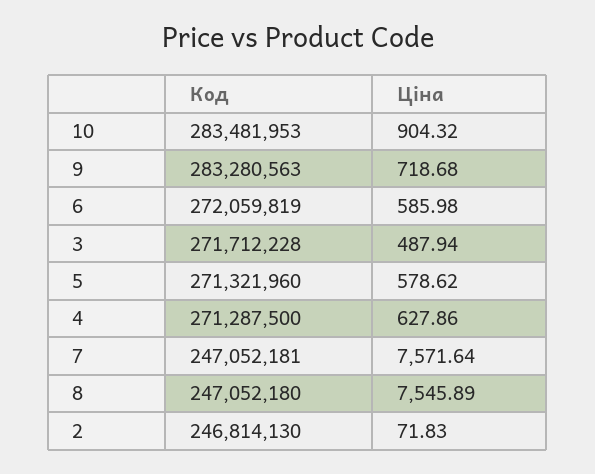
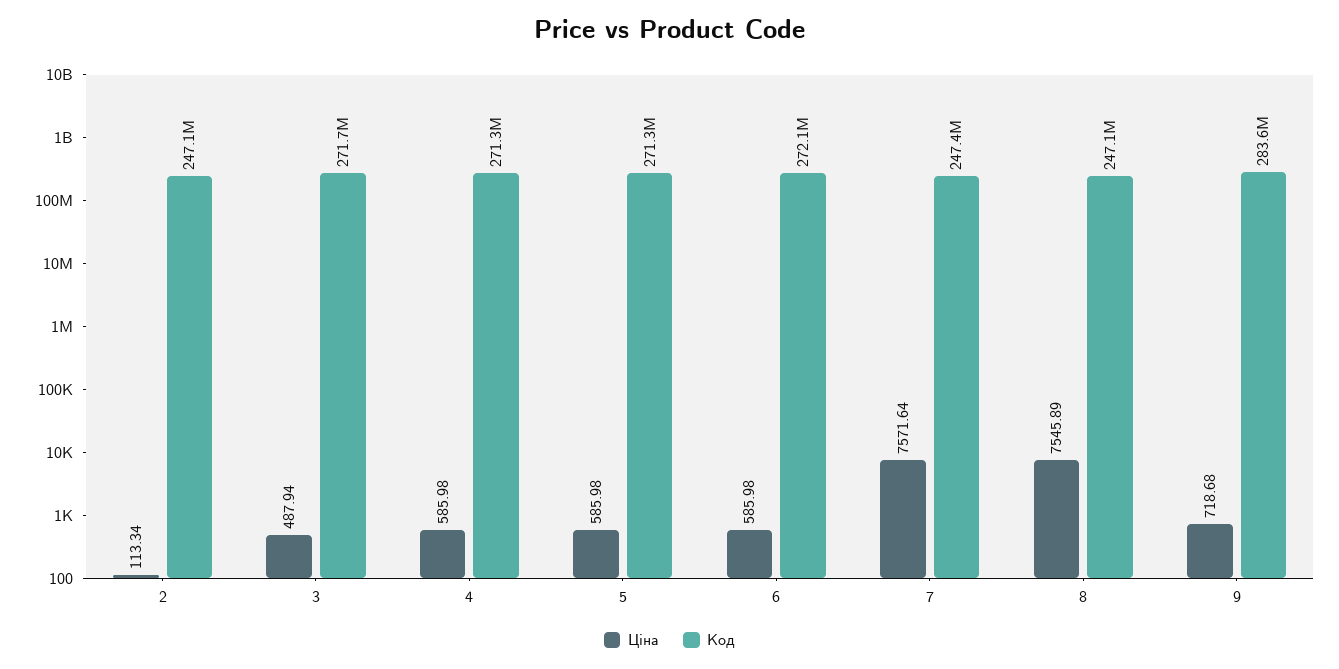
  {
    "Код": {
-     "10": 283481953,
-     "9": 283280563,
+     "9": 283600000,
      "6": 272059819,
      "3": 271712228,
      "5": 271321960,
      "4": 271287500,
-     "7": 247052181,
+     "7": 247400000,
      "8": 247052180,
-     "2": 246814130
+     "2": 247100000
    },
    "Ціна": {
-     "10": 904.32,
      "9": 718.68,
      "6": 585.98,
      "3": 487.94,
-     "5": 578.62,
+     "5": 585.98,
-     "4": 627.86,
+     "4": 585.98,
      "7": 7571.64,
      "8": 7545.89,
-     "2": 71.83
+     "2": 113.34
    }
  }

